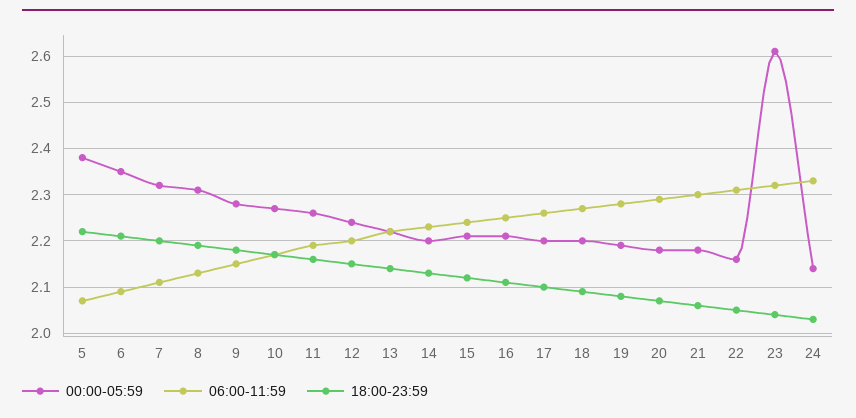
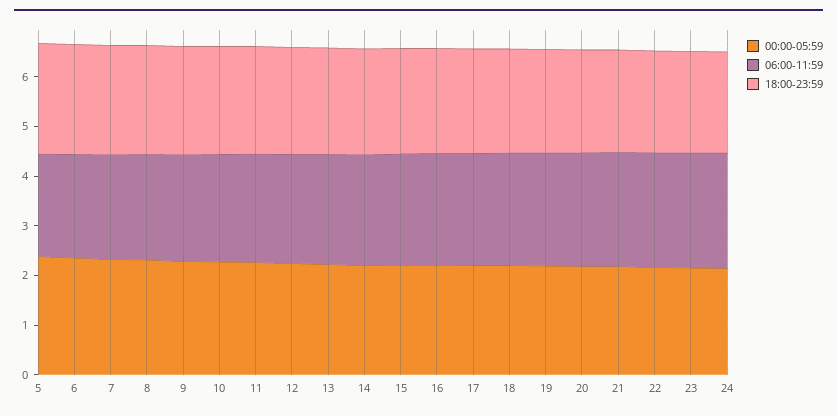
  {
    "00:00-05:59": {
      "5": 2.4,
      "6": 2.35,
      "7": 2.3,
      "8": 2.3,
      "9": 2.3,
      "10": 2.25,
      "11": 2.25,
      "12": 2.25,
      "13": 2.2,
      "14": 2.2,
      "15": 2.2,
      "16": 2.2,
      "17": 2.2,
      "18": 2.2,
      "19": 2.2,
      "20": 2.2,
      "21": 2.2,
      "22": 2.15,
-     "23": 2.6,
+     "23": 2.2,
      "24": 2.15
    },
    "06:00-11:59": {
      "5": 2.05,
      "6": 2.1,
      "7": 2.1,
      "8": 2.15,
      "9": 2.15,
      "10": 2.15,
      "11": 2.2,
      "12": 2.2,
      "13": 2.2,
      "14": 2.25,
      "15": 2.25,
      "16": 2.25,
      "17": 2.25,
      "18": 2.25,
      "19": 2.3,
      "20": 2.3,
      "21": 2.3,
      "22": 2.3,
      "23": 2.3,
      "24": 2.35
    },
    "18:00-23:59": {
      "5": 2.2,
      "6": 2.2,
      "7": 2.2,
      "8": 2.2,
      "9": 2.2,
      "10": 2.15,
      "11": 2.15,
      "12": 2.15,
      "13": 2.15,
      "14": 2.15,
      "15": 2.1,
      "16": 2.1,
      "17": 2.1,
      "18": 2.1,
      "19": 2.1,
      "20": 2.05,
      "21": 2.05,
      "22": 2.05,
      "23": 2.05,
      "24": 2.05
    }
  }

